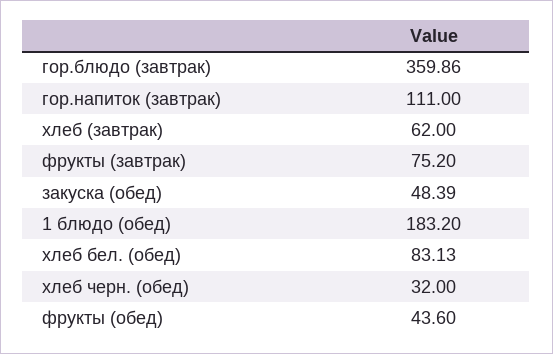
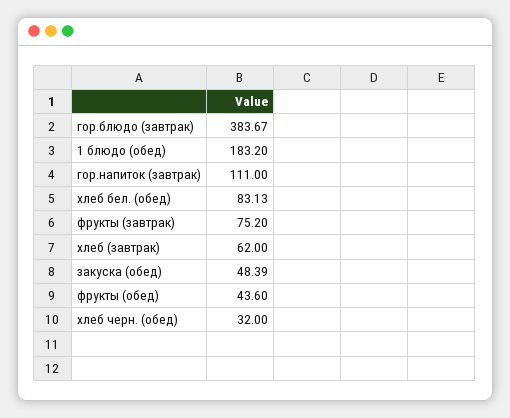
  {
-   "гор.блюдо (завтрак)": 359.86,
+   "гор.блюдо (завтрак)": 383.67,
    "гор.напиток (завтрак)": 111,
    "хлеб (завтрак)": 62,
    "фрукты (завтрак)": 75.2,
    "закуска (обед)": 48.39,
    "1 блюдо (обед)": 183.2,
    "хлеб бел. (обед)": 83.13,
    "хлеб черн. (обед)": 32,
    "фрукты (обед)": 43.6
  }

